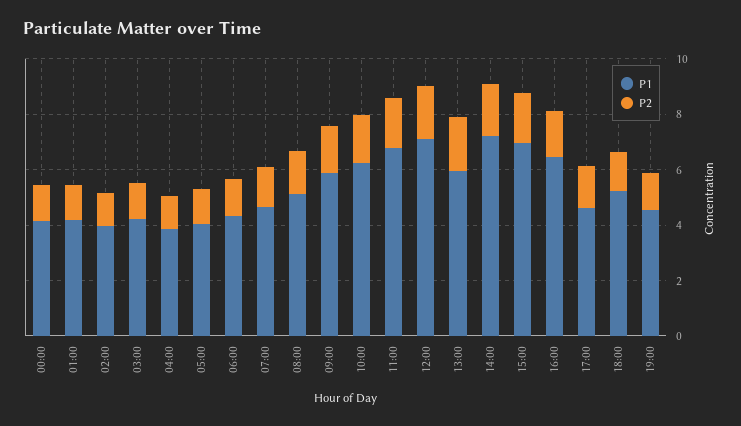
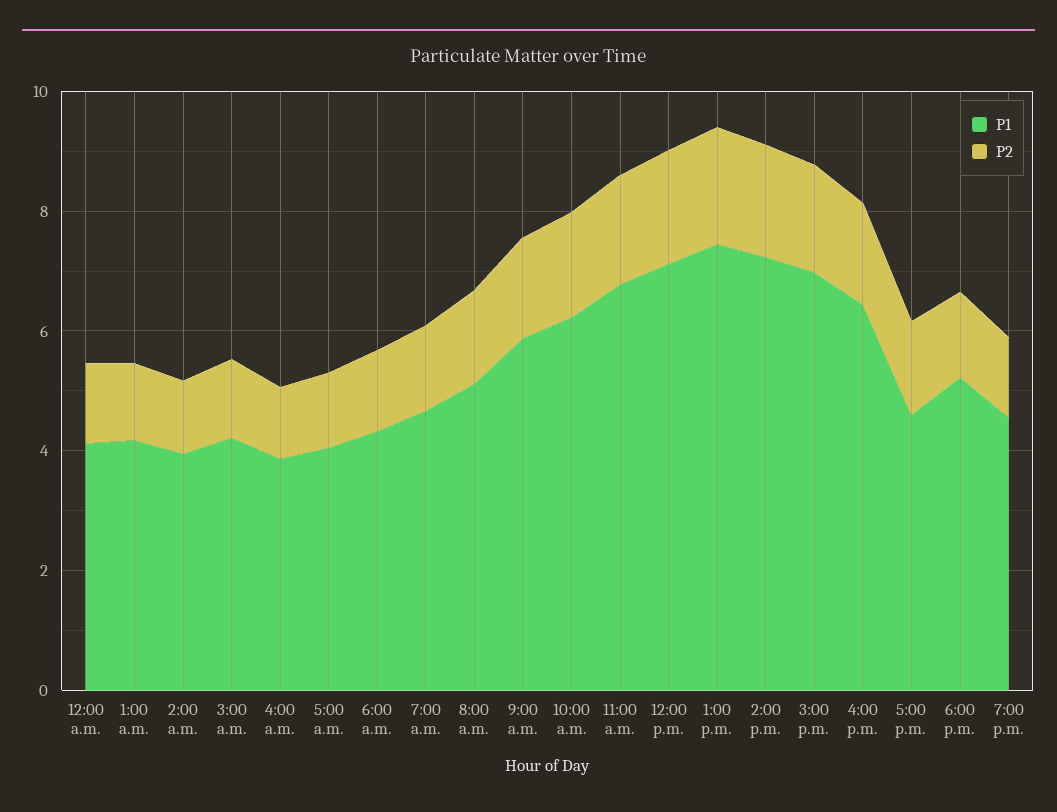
  {
    "P1": {
      "00:00": 4,
      "01:00": 4,
      "02:00": 4,
      "03:00": 4,
      "04:00": 4,
      "05:00": 4,
      "06:00": 4.5,
      "07:00": 4.5,
      "08:00": 5,
      "09:00": 6,
      "10:00": 6,
      "11:00": 7,
      "12:00": 7,
-     "13:00": 6,
+     "13:00": 7.5,
      "14:00": 7,
      "15:00": 7,
      "16:00": 6.5,
      "17:00": 4.5,
      "18:00": 5,
      "19:00": 4.5
    },
    "P2": {
      "00:00": 1.5,
      "01:00": 1.5,
      "02:00": 1,
      "03:00": 1.5,
      "04:00": 1,
      "05:00": 1.5,
      "06:00": 1.5,
      "07:00": 1.5,
      "08:00": 1.5,
      "09:00": 1.5,
      "10:00": 2,
      "11:00": 2,
      "12:00": 2,
      "13:00": 2,
      "14:00": 2,
      "15:00": 2,
      "16:00": 1.5,
      "17:00": 1.5,
      "18:00": 1.5,
      "19:00": 1.5
    }
  }

